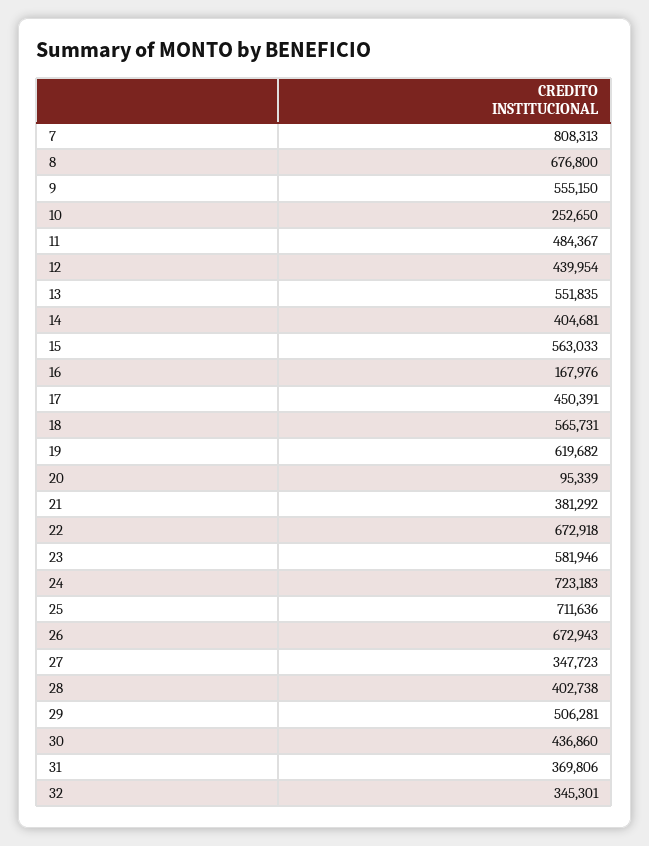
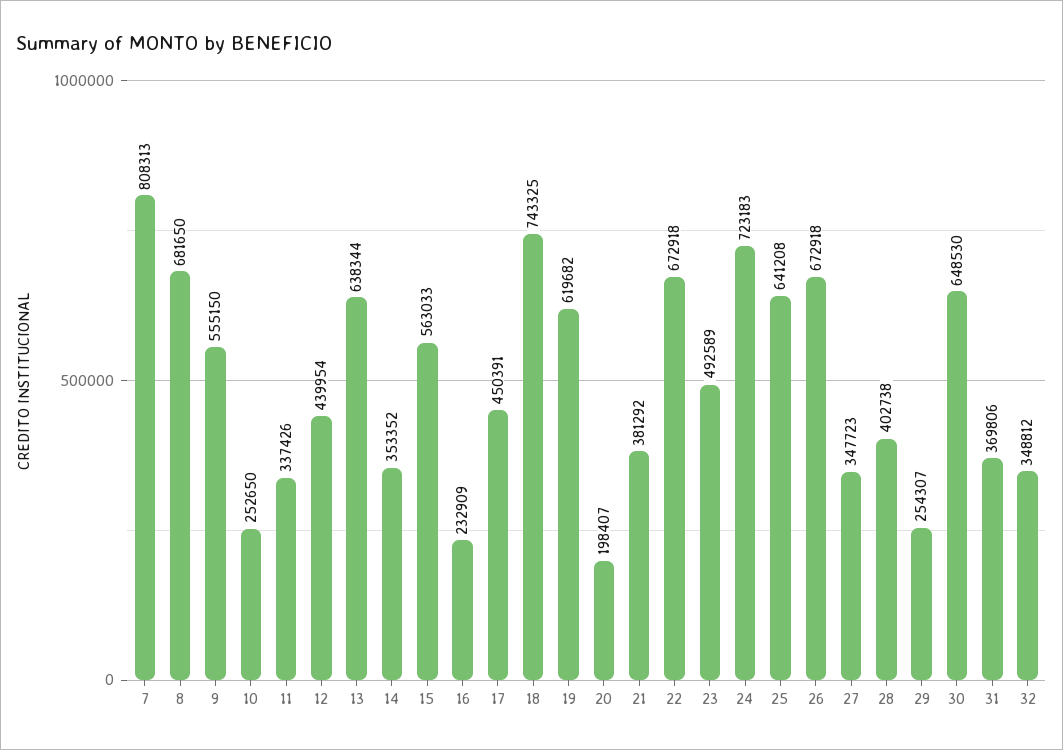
  {
    "7": 808313,
-   "8": 676800,
+   "8": 681650,
    "9": 555150,
    "10": 252650,
-   "11": 484367,
+   "11": 337426,
    "12": 439954,
-   "13": 551835,
+   "13": 638344,
-   "14": 404681,
+   "14": 353352,
    "15": 563033,
-   "16": 167976,
+   "16": 232909,
    "17": 450391,
-   "18": 565731,
+   "18": 743325,
    "19": 619682,
-   "20": 95339,
+   "20": 198407,
    "21": 381292,
    "22": 672918,
-   "23": 581946,
+   "23": 492589,
    "24": 723183,
-   "25": 711636,
+   "25": 641208,
-   "26": 672943,
+   "26": 672918,
    "27": 347723,
    "28": 402738,
-   "29": 506281,
+   "29": 254307,
-   "30": 436860,
+   "30": 648530,
    "31": 369806,
-   "32": 345301
+   "32": 348812
  }

